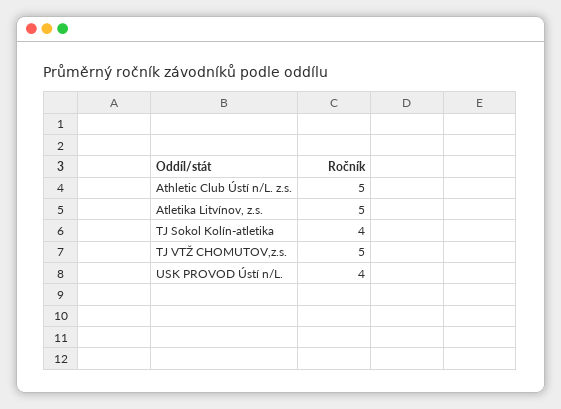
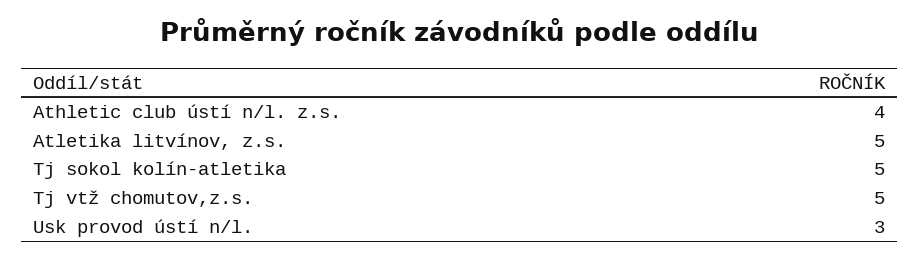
  {
-   "Athletic Club Ústí n/L. z.s.": 5,
+   "Athletic Club Ústí n/L. z.s.": 4,
    "Atletika Litvínov, z.s.": 5,
-   "TJ Sokol Kolín-atletika": 4,
+   "TJ Sokol Kolín-atletika": 5,
    "TJ VTŽ CHOMUTOV,z.s.": 5,
-   "USK PROVOD Ústí n/L.": 4
+   "USK PROVOD Ústí n/L.": 3
  }

